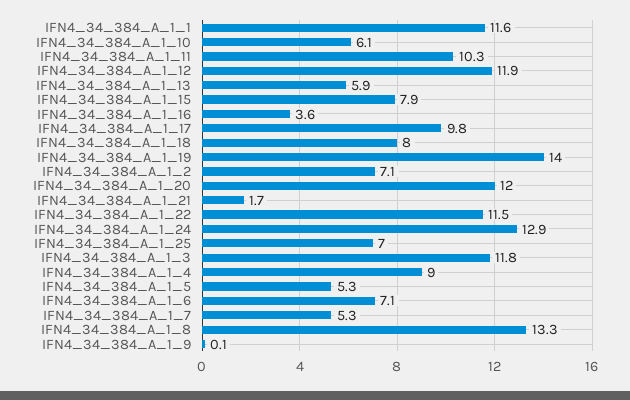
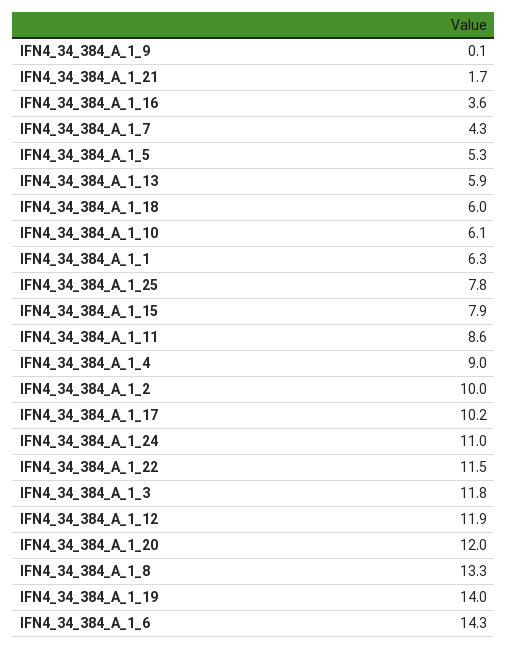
  {
-   "IFN4_34_384_A_1_1": 11.6,
+   "IFN4_34_384_A_1_1": 6.3,
    "IFN4_34_384_A_1_10": 6.1,
-   "IFN4_34_384_A_1_11": 10.3,
+   "IFN4_34_384_A_1_11": 8.6,
    "IFN4_34_384_A_1_12": 11.9,
    "IFN4_34_384_A_1_13": 5.9,
    "IFN4_34_384_A_1_15": 7.9,
    "IFN4_34_384_A_1_16": 3.6,
-   "IFN4_34_384_A_1_17": 9.8,
+   "IFN4_34_384_A_1_17": 10.2,
-   "IFN4_34_384_A_1_18": 8,
+   "IFN4_34_384_A_1_18": 6,
    "IFN4_34_384_A_1_19": 14,
-   "IFN4_34_384_A_1_2": 7.1,
+   "IFN4_34_384_A_1_2": 10,
    "IFN4_34_384_A_1_20": 12,
    "IFN4_34_384_A_1_21": 1.7,
    "IFN4_34_384_A_1_22": 11.5,
-   "IFN4_34_384_A_1_24": 12.9,
+   "IFN4_34_384_A_1_24": 11,
-   "IFN4_34_384_A_1_25": 7,
+   "IFN4_34_384_A_1_25": 7.8,
    "IFN4_34_384_A_1_3": 11.8,
    "IFN4_34_384_A_1_4": 9,
    "IFN4_34_384_A_1_5": 5.3,
-   "IFN4_34_384_A_1_6": 7.1,
+   "IFN4_34_384_A_1_6": 14.3,
-   "IFN4_34_384_A_1_7": 5.3,
+   "IFN4_34_384_A_1_7": 4.3,
    "IFN4_34_384_A_1_8": 13.3,
    "IFN4_34_384_A_1_9": 0.1
  }

